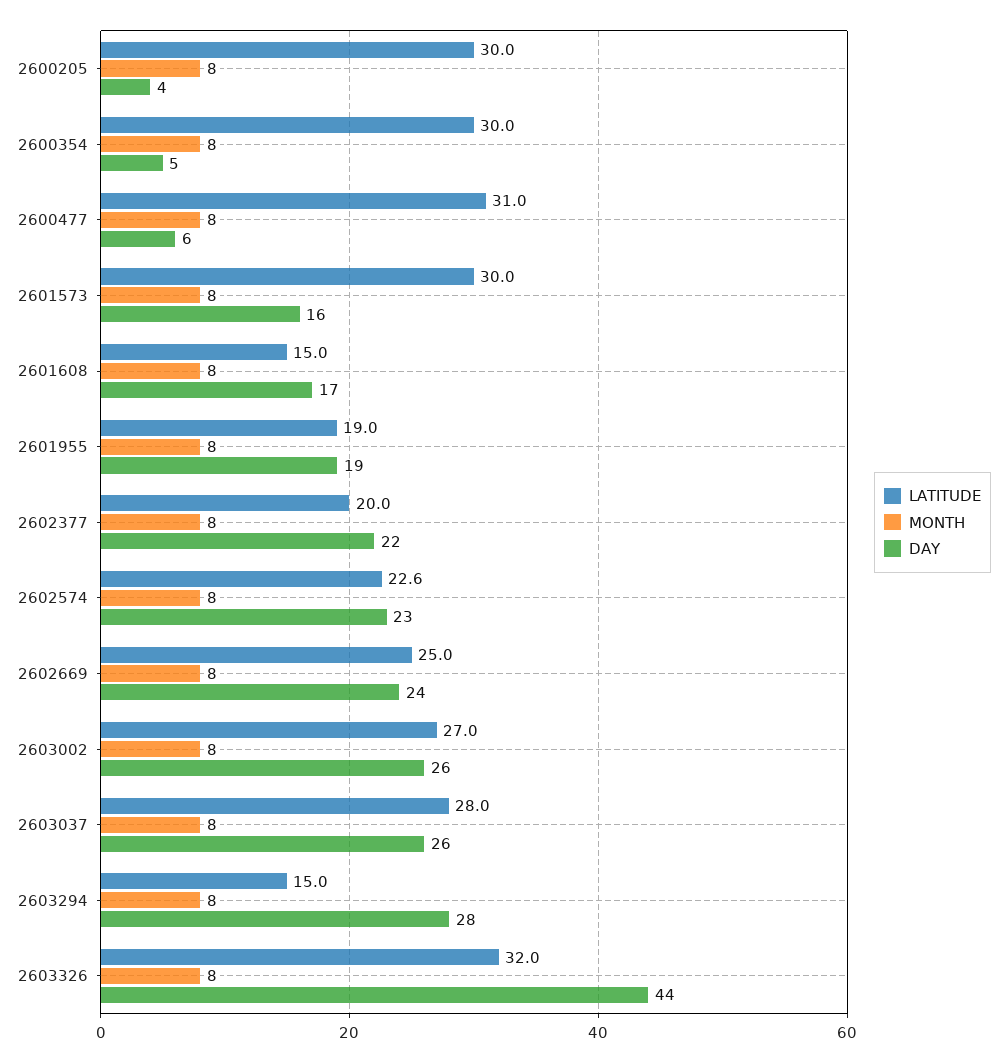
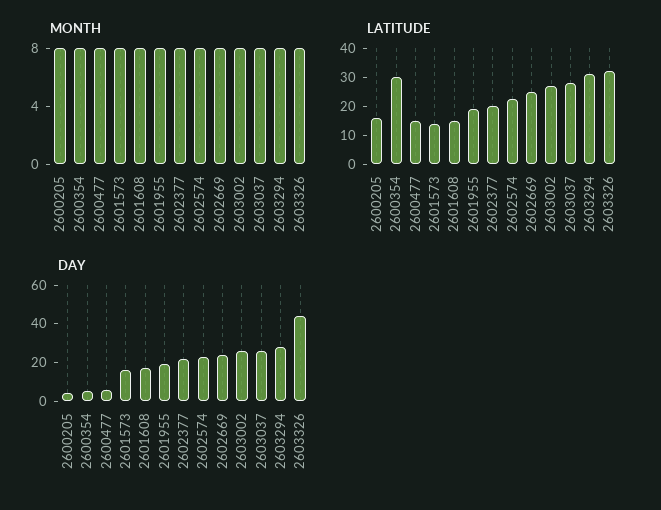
  {
    "LATITUDE": {
-     "2600205": 30,
+     "2600205": 15,
      "2600354": 30,
-     "2600477": 31,
+     "2600477": 15,
-     "2601573": 30,
+     "2601573": 15,
      "2601608": 15,
      "2601955": 19,
      "2602377": 20,
      "2602574": 22.6,
      "2602669": 25,
      "2603002": 27,
      "2603037": 28,
-     "2603294": 15,
+     "2603294": 30,
      "2603326": 32
    },
    "MONTH": {
      "2600205": 8,
      "2600354": 8,
      "2600477": 8,
      "2601573": 8,
      "2601608": 8,
      "2601955": 8,
      "2602377": 8,
      "2602574": 8,
      "2602669": 8,
      "2603002": 8,
      "2603037": 8,
      "2603294": 8,
      "2603326": 8
    },
    "DAY": {
      "2600205": 4,
      "2600354": 5,
      "2600477": 6,
      "2601573": 16,
      "2601608": 17,
      "2601955": 19,
      "2602377": 22,
      "2602574": 23,
      "2602669": 24,
      "2603002": 26,
      "2603037": 26,
      "2603294": 28,
      "2603326": 44
    }
  }

